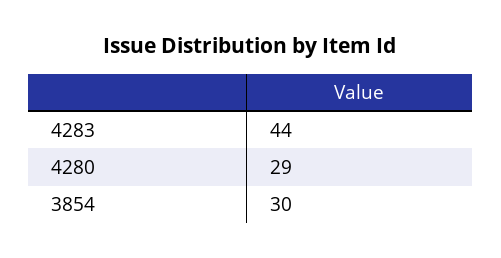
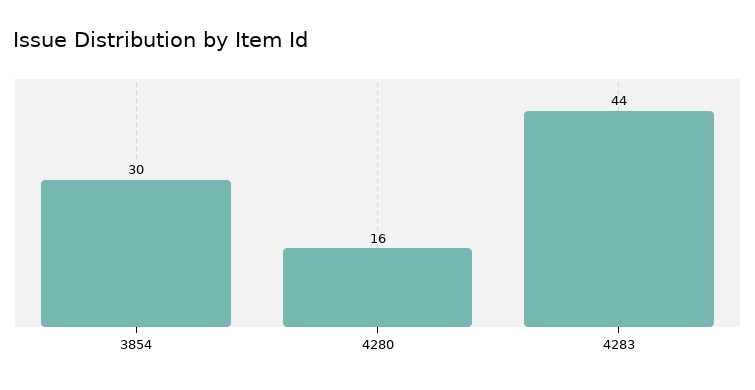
  {
    "4283": 44,
-   "4280": 29,
+   "4280": 16,
    "3854": 30
  }

